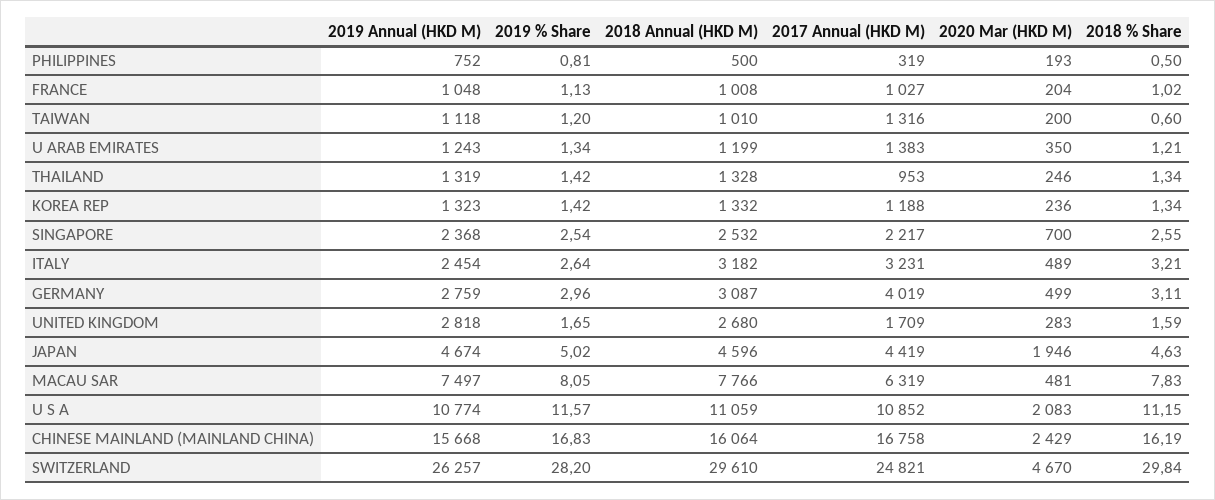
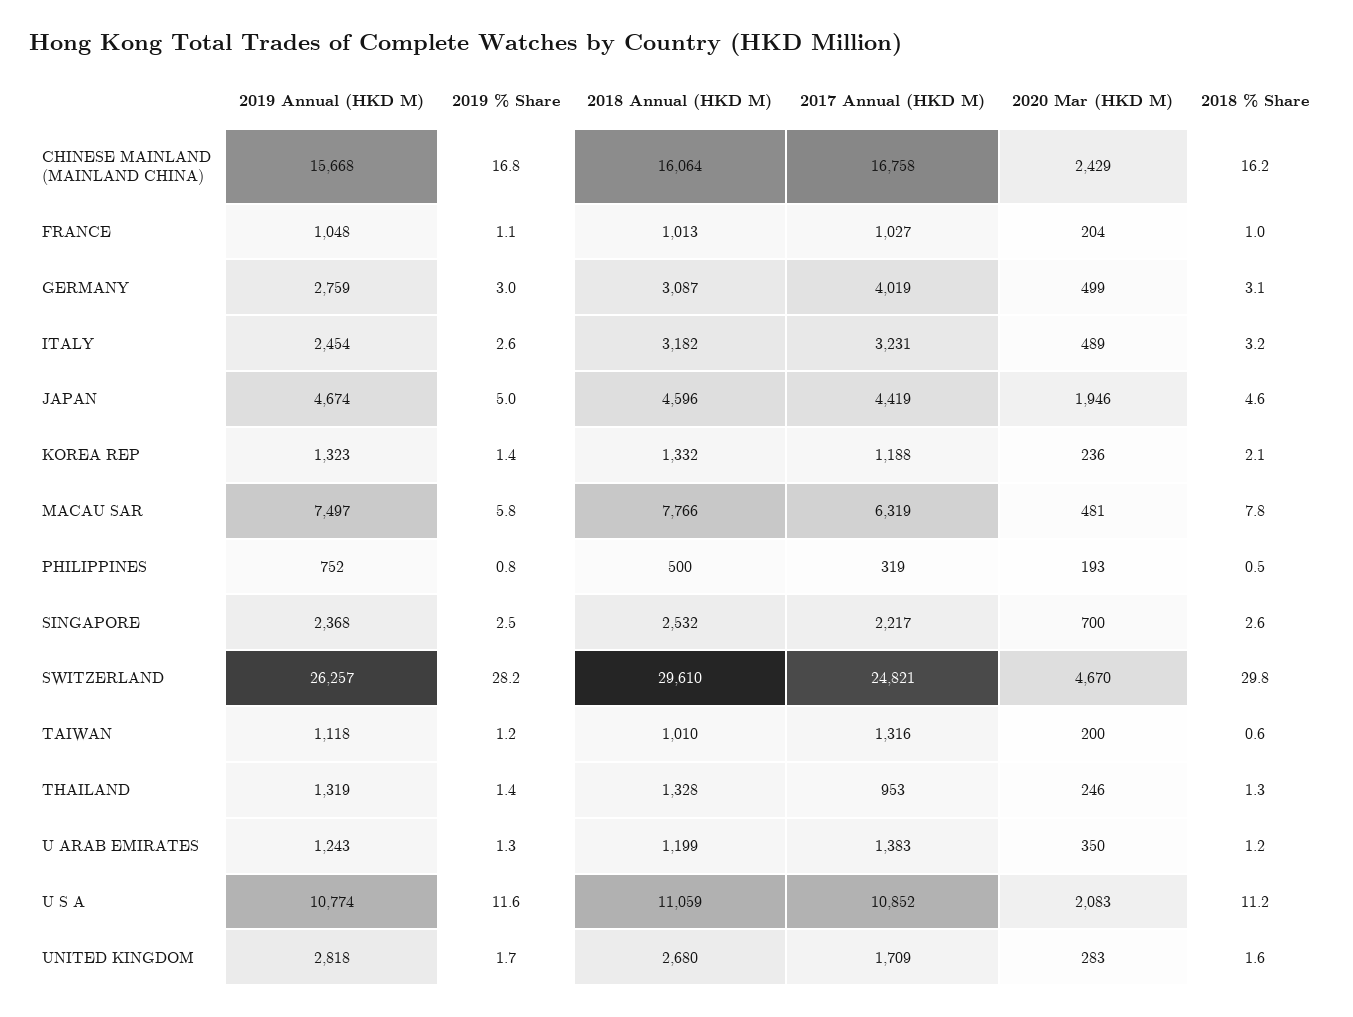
  {
    "2019 Annual (HKD M)": {
      "PHILIPPINES": 752,
      "FRANCE": 1048,
      "TAIWAN": 1118,
      "U ARAB EMIRATES": 1243,
      "THAILAND": 1319,
      "KOREA REP": 1323,
      "SINGAPORE": 2368,
      "ITALY": 2454,
      "GERMANY": 2759,
      "UNITED KINGDOM": 2818,
      "JAPAN": 4674,
      "MACAU SAR": 7497,
      "U S A": 10774,
      "CHINESE MAINLAND (MAINLAND CHINA)": 15668,
      "SWITZERLAND": 26257
    },
    "2019 % Share": {
      "PHILIPPINES": 0.81,
      "FRANCE": 1.13,
      "TAIWAN": 1.2,
      "U ARAB EMIRATES": 1.34,
      "THAILAND": 1.42,
      "KOREA REP": 1.42,
      "SINGAPORE": 2.54,
      "ITALY": 2.64,
      "GERMANY": 2.96,
      "UNITED KINGDOM": 1.65,
      "JAPAN": 5.02,
-     "MACAU SAR": 8.05,
+     "MACAU SAR": 5.8,
      "U S A": 11.57,
      "CHINESE MAINLAND (MAINLAND CHINA)": 16.83,
      "SWITZERLAND": 28.2
    },
    "2018 Annual (HKD M)": {
      "PHILIPPINES": 500,
-     "FRANCE": 1008,
+     "FRANCE": 1013,
      "TAIWAN": 1010,
      "U ARAB EMIRATES": 1199,
      "THAILAND": 1328,
      "KOREA REP": 1332,
      "SINGAPORE": 2532,
      "ITALY": 3182,
      "GERMANY": 3087,
      "UNITED KINGDOM": 2680,
      "JAPAN": 4596,
      "MACAU SAR": 7766,
      "U S A": 11059,
      "CHINESE MAINLAND (MAINLAND CHINA)": 16064,
      "SWITZERLAND": 29610
    },
    "2017 Annual (HKD M)": {
      "PHILIPPINES": 319,
      "FRANCE": 1027,
      "TAIWAN": 1316,
      "U ARAB EMIRATES": 1383,
      "THAILAND": 953,
      "KOREA REP": 1188,
      "SINGAPORE": 2217,
      "ITALY": 3231,
      "GERMANY": 4019,
      "UNITED KINGDOM": 1709,
      "JAPAN": 4419,
      "MACAU SAR": 6319,
      "U S A": 10852,
      "CHINESE MAINLAND (MAINLAND CHINA)": 16758,
      "SWITZERLAND": 24821
    },
    "2020 Mar (HKD M)": {
      "PHILIPPINES": 193,
      "FRANCE": 204,
      "TAIWAN": 200,
      "U ARAB EMIRATES": 350,
      "THAILAND": 246,
      "KOREA REP": 236,
      "SINGAPORE": 700,
      "ITALY": 489,
      "GERMANY": 499,
      "UNITED KINGDOM": 283,
      "JAPAN": 1946,
      "MACAU SAR": 481,
      "U S A": 2083,
      "CHINESE MAINLAND (MAINLAND CHINA)": 2429,
      "SWITZERLAND": 4670
    },
    "2018 % Share": {
      "PHILIPPINES": 0.5,
      "FRANCE": 1.02,
      "TAIWAN": 0.6,
      "U ARAB EMIRATES": 1.21,
      "THAILAND": 1.34,
-     "KOREA REP": 1.34,
+     "KOREA REP": 2.1,
      "SINGAPORE": 2.55,
      "ITALY": 3.21,
      "GERMANY": 3.11,
      "UNITED KINGDOM": 1.59,
      "JAPAN": 4.63,
      "MACAU SAR": 7.83,
      "U S A": 11.15,
      "CHINESE MAINLAND (MAINLAND CHINA)": 16.19,
      "SWITZERLAND": 29.84
    }
  }

